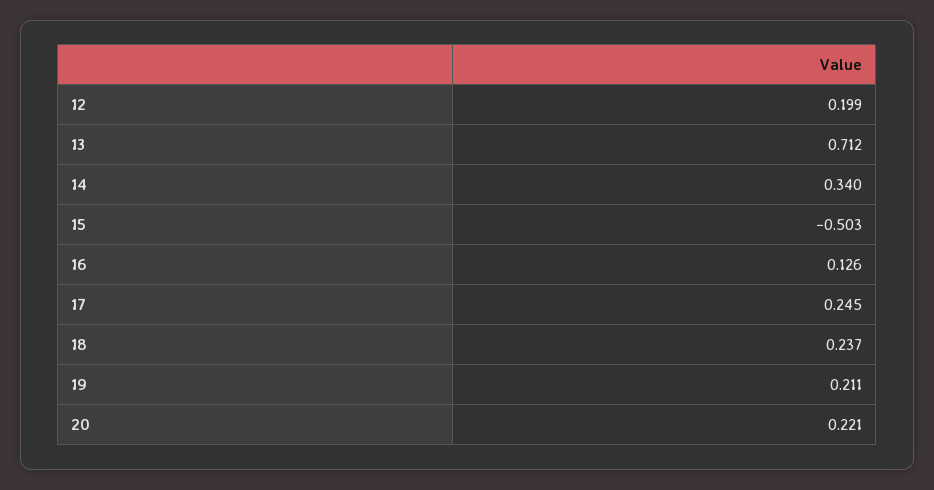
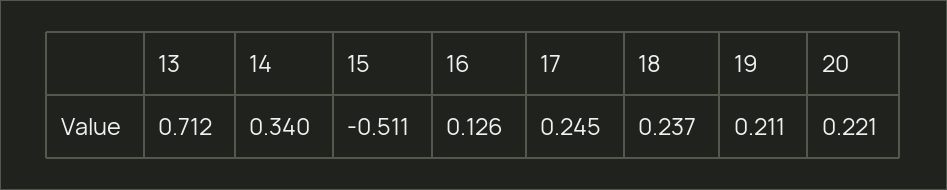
  {
-   "12": 0.199,
    "13": 0.712,
    "14": 0.34,
-   "15": -0.503,
+   "15": -0.511,
    "16": 0.126,
    "17": 0.245,
    "18": 0.237,
    "19": 0.211,
    "20": 0.221
  }

